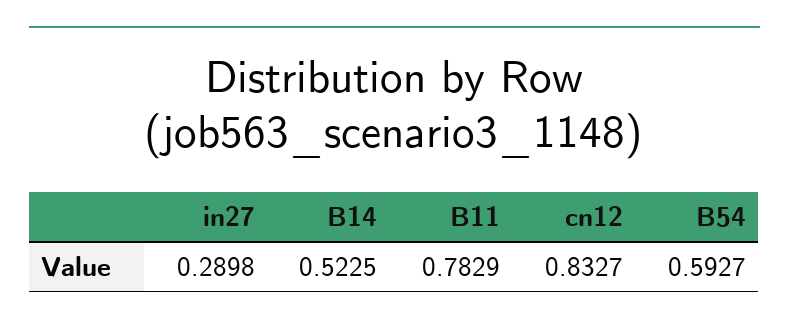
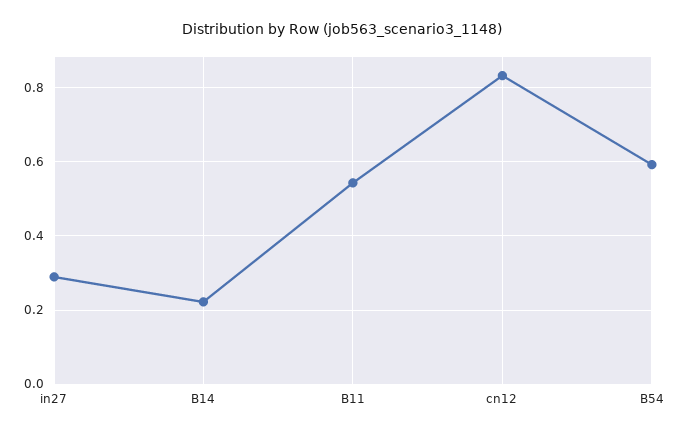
  {
    "in27": 0.2898,
-   "B14": 0.5225,
+   "B14": 0.22,
-   "B11": 0.7829,
+   "B11": 0.54,
    "cn12": 0.8327,
    "B54": 0.5927
  }

